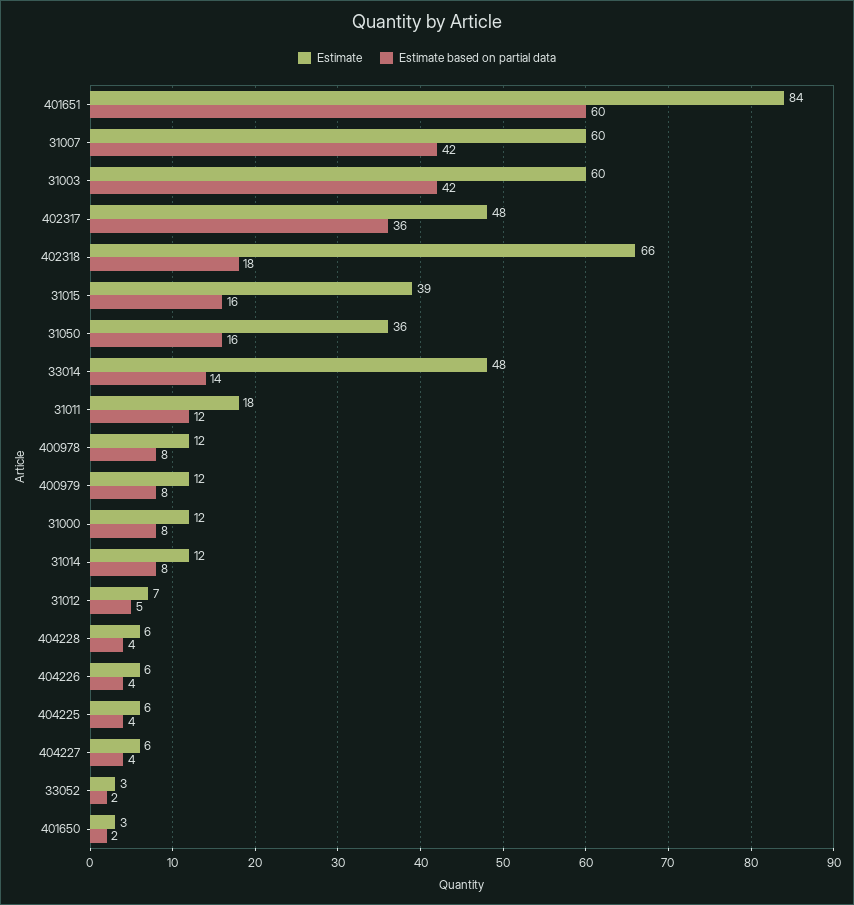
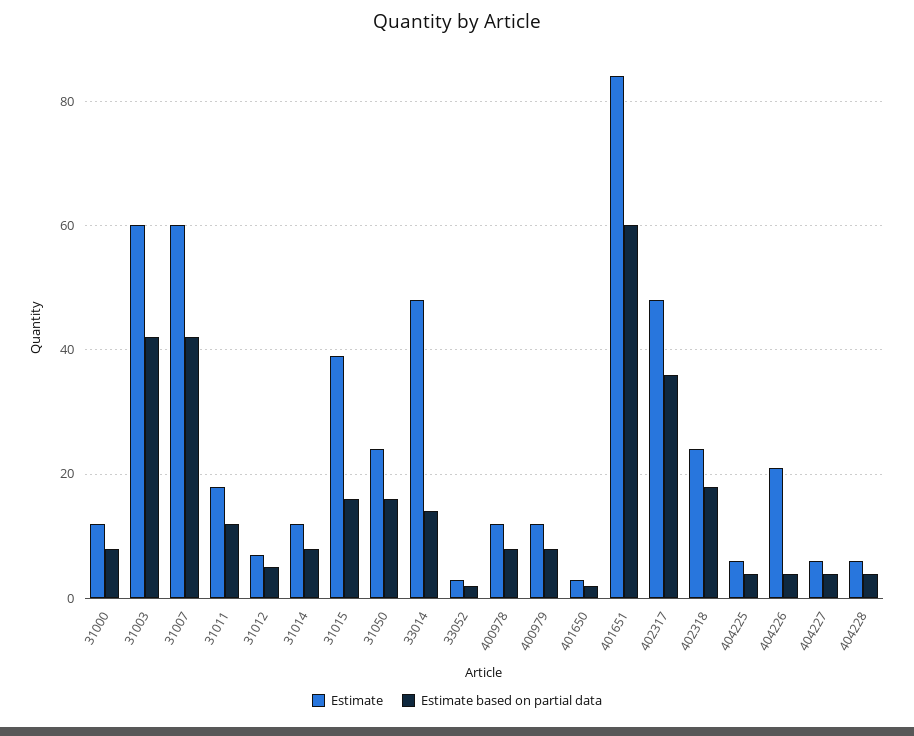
  {
    "Estimate": {
      "401651": 84,
      "31007": 60,
      "31003": 60,
      "402317": 48,
-     "402318": 66,
+     "402318": 25,
      "31015": 39,
-     "31050": 36,
+     "31050": 25,
      "33014": 48,
      "31011": 18,
      "400978": 12,
      "400979": 12,
      "31000": 12,
      "31014": 12,
      "31012": 7,
      "404228": 6,
-     "404226": 6,
+     "404226": 20,
      "404225": 6,
      "404227": 6,
      "33052": 3,
      "401650": 3
    },
    "Estimate based on partial data": {
      "401651": 60,
      "31007": 42,
      "31003": 42,
      "402317": 36,
      "402318": 18,
      "31015": 16,
      "31050": 16,
      "33014": 14,
      "31011": 12,
      "400978": 8,
      "400979": 8,
      "31000": 8,
      "31014": 8,
      "31012": 5,
      "404228": 4,
      "404226": 4,
      "404225": 4,
      "404227": 4,
      "33052": 2,
      "401650": 2
    }
  }

